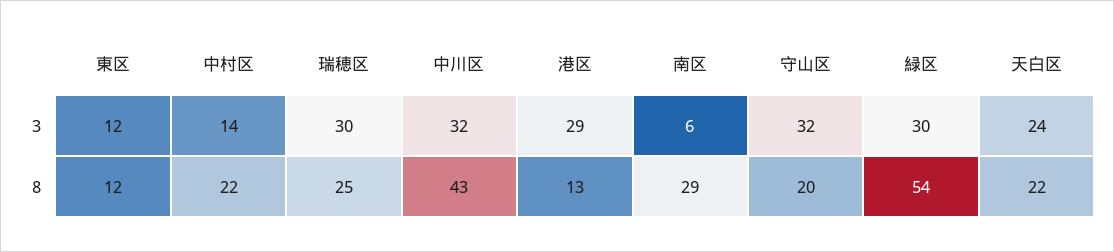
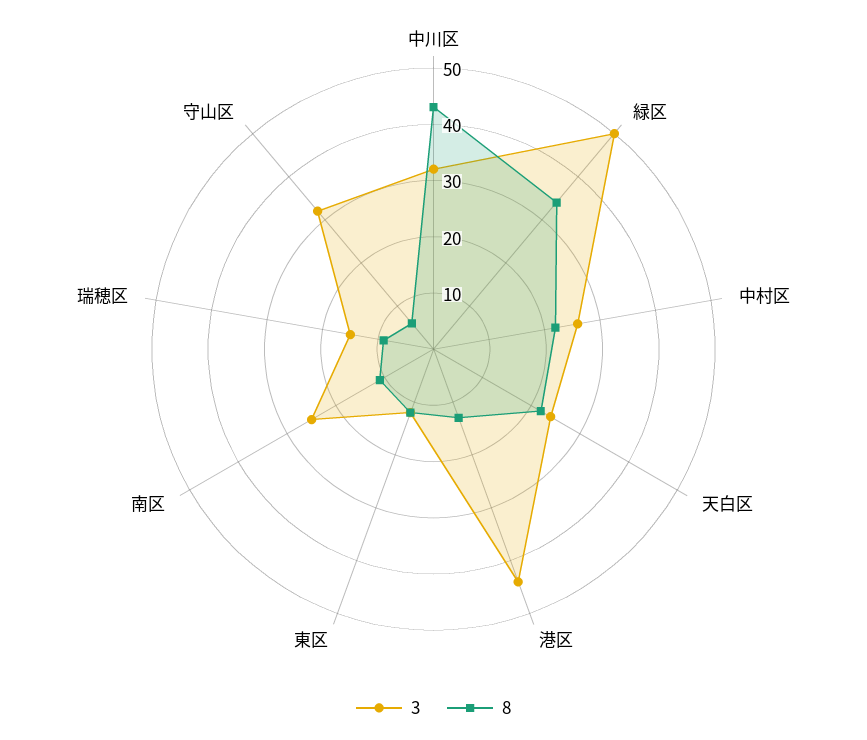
  {
    "3": {
      "東区": 12,
-     "中村区": 14,
+     "中村区": 25,
-     "瑞穂区": 30,
+     "瑞穂区": 15,
      "中川区": 32,
-     "港区": 29,
+     "港区": 45,
-     "南区": 6,
+     "南区": 25,
      "守山区": 32,
-     "緑区": 30,
+     "緑区": 50,
      "天白区": 24
    },
    "8": {
      "東区": 12,
      "中村区": 22,
-     "瑞穂区": 25,
+     "瑞穂区": 10,
      "中川区": 43,
      "港区": 13,
-     "南区": 29,
+     "南区": 10,
-     "守山区": 20,
+     "守山区": 5,
-     "緑区": 54,
+     "緑区": 35,
      "天白区": 22
    }
  }

